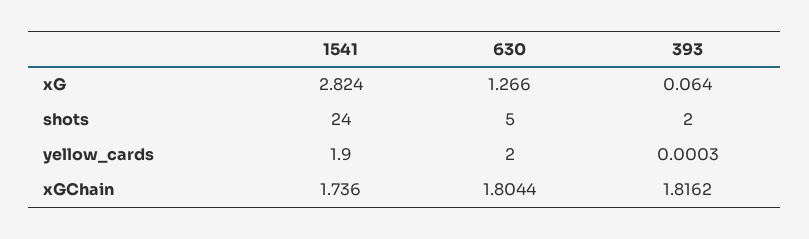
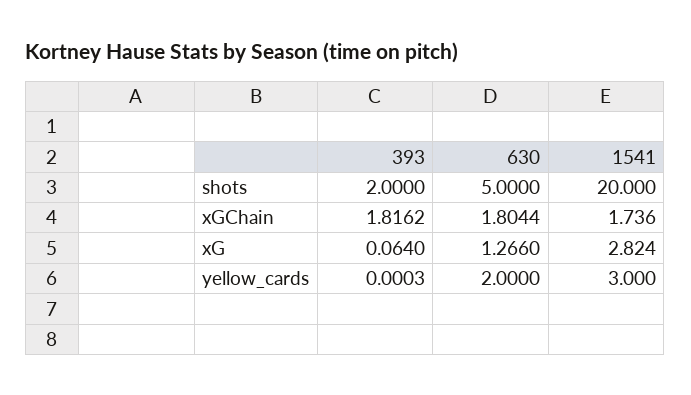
  {
    "1541": {
      "xG": 2.824,
-     "shots": 24,
+     "shots": 20,
-     "yellow_cards": 1.9,
+     "yellow_cards": 3,
      "xGChain": 1.736
    },
    "630": {
      "xG": 1.266,
      "shots": 5,
      "yellow_cards": 2,
      "xGChain": 1.8044
    },
    "393": {
      "xG": 0.064,
      "shots": 2,
      "yellow_cards": 0.0003,
      "xGChain": 1.8162
    }
  }

